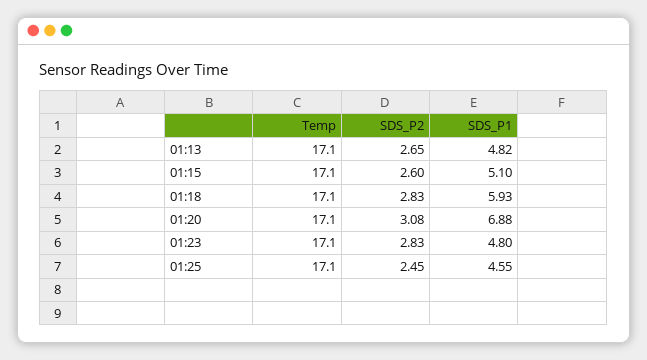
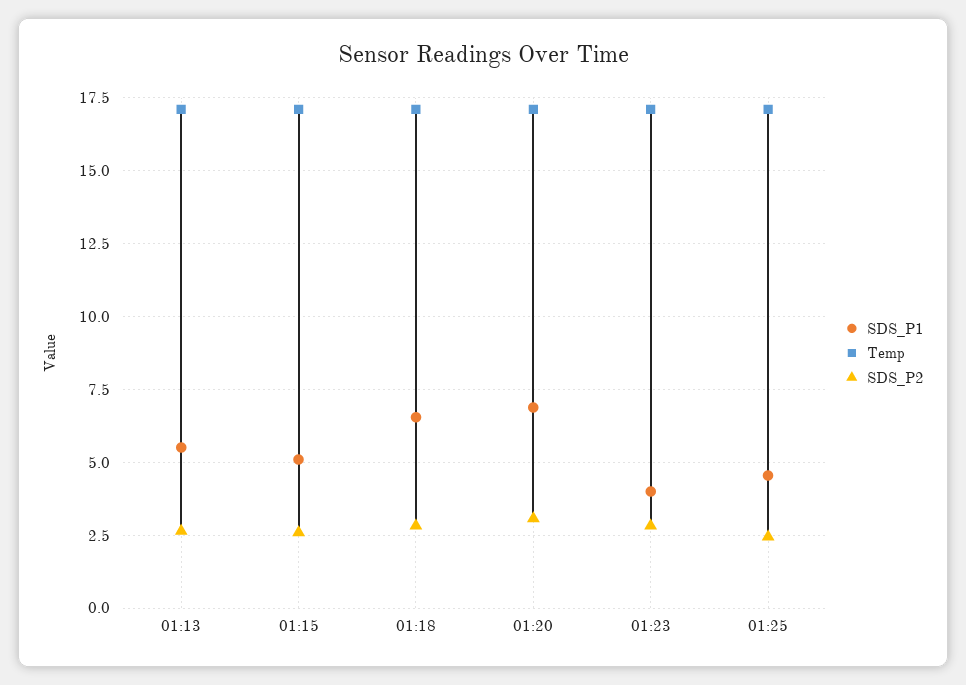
  {
    "Temp": {
      "01:13": 17.1,
      "01:15": 17.1,
      "01:18": 17.1,
      "01:20": 17.1,
      "01:23": 17.1,
      "01:25": 17.1
    },
    "SDS_P2": {
      "01:13": 2.65,
      "01:15": 2.6,
      "01:18": 2.83,
      "01:20": 3.08,
      "01:23": 2.83,
      "01:25": 2.45
    },
    "SDS_P1": {
-     "01:13": 4.82,
+     "01:13": 5.5,
      "01:15": 5.1,
-     "01:18": 5.93,
+     "01:18": 6.5,
      "01:20": 6.88,
-     "01:23": 4.8,
+     "01:23": 4,
      "01:25": 4.55
    }
  }

